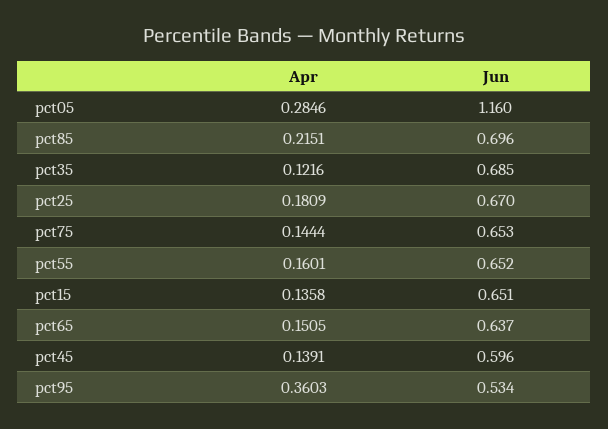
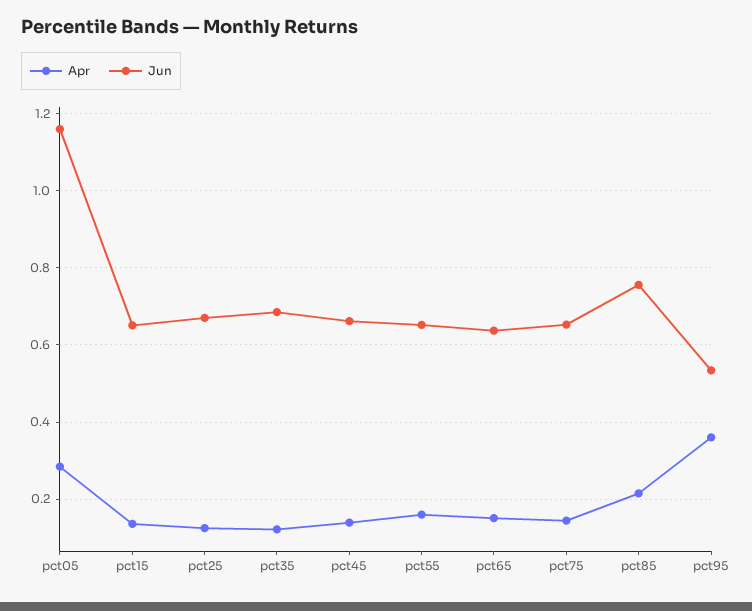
  {
    "Apr": {
      "pct05": 0.2846,
      "pct85": 0.2151,
      "pct35": 0.1216,
-     "pct25": 0.1809,
+     "pct25": 0.12,
      "pct75": 0.1444,
      "pct55": 0.1601,
      "pct15": 0.1358,
      "pct65": 0.1505,
      "pct45": 0.1391,
      "pct95": 0.3603
    },
    "Jun": {
      "pct05": 1.16,
-     "pct85": 0.696,
+     "pct85": 0.76,
      "pct35": 0.685,
      "pct25": 0.67,
      "pct75": 0.653,
      "pct55": 0.652,
      "pct15": 0.651,
      "pct65": 0.637,
-     "pct45": 0.596,
+     "pct45": 0.66,
      "pct95": 0.534
    }
  }

